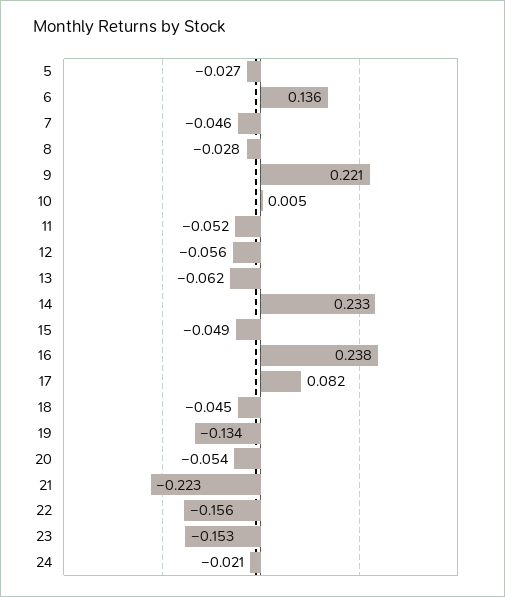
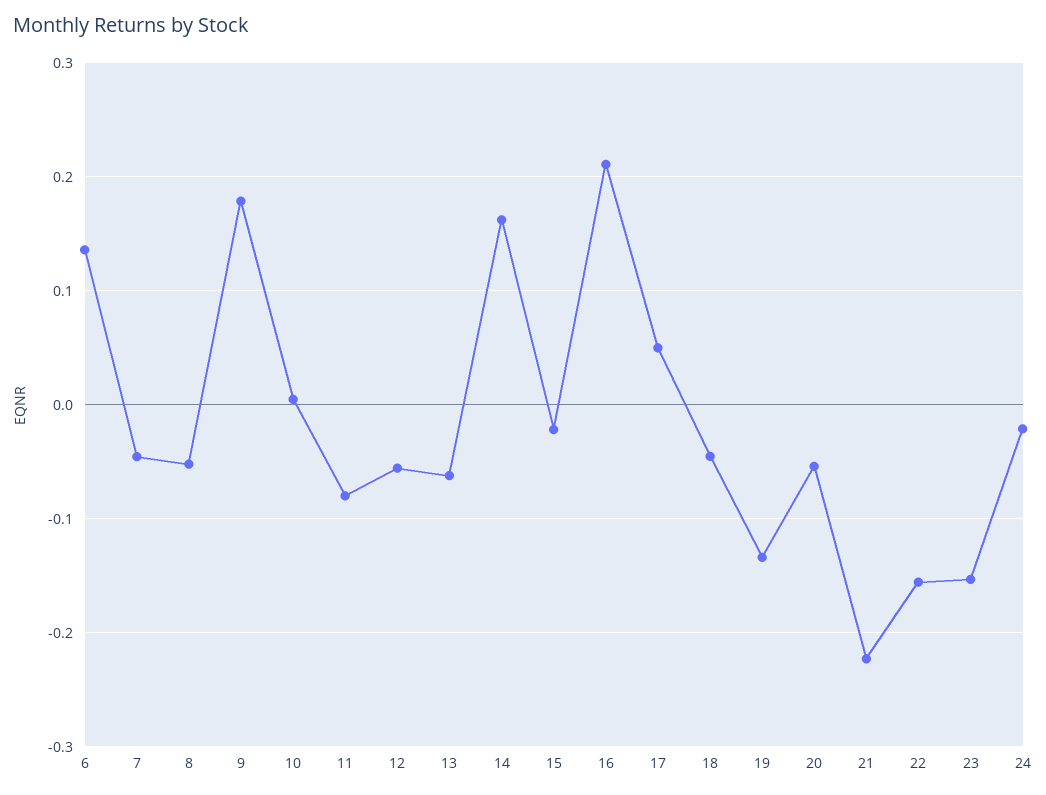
  {
-   "5": -0.027,
    "6": 0.136,
    "7": -0.046,
-   "8": -0.028,
+   "8": -0.05,
-   "9": 0.221,
+   "9": 0.18,
    "10": 0.005,
-   "11": -0.052,
+   "11": -0.08,
    "12": -0.056,
    "13": -0.062,
-   "14": 0.233,
+   "14": 0.16,
-   "15": -0.049,
+   "15": -0.02,
-   "16": 0.238,
+   "16": 0.21,
-   "17": 0.082,
+   "17": 0.05,
    "18": -0.045,
    "19": -0.134,
    "20": -0.054,
    "21": -0.223,
    "22": -0.156,
    "23": -0.153,
    "24": -0.021
  }

